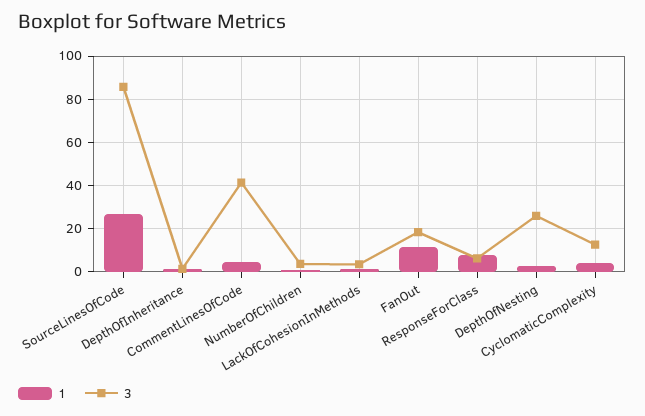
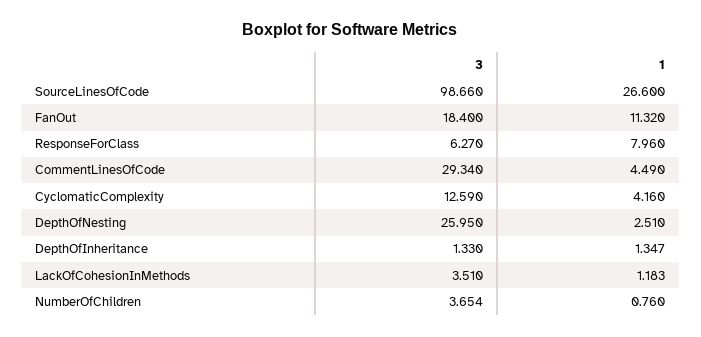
  {
    "1": {
      "SourceLinesOfCode": 26.6,
      "DepthOfInheritance": 1.347,
      "CommentLinesOfCode": 4.49,
      "NumberOfChildren": 0.76,
      "LackOfCohesionInMethods": 1.183,
      "FanOut": 11.32,
      "ResponseForClass": 7.96,
      "DepthOfNesting": 2.51,
      "CyclomaticComplexity": 4.16
    },
    "3": {
-     "SourceLinesOfCode": 85,
+     "SourceLinesOfCode": 98.66,
      "DepthOfInheritance": 1.33,
-     "CommentLinesOfCode": 40,
+     "CommentLinesOfCode": 29.34,
      "NumberOfChildren": 3.654,
      "LackOfCohesionInMethods": 3.51,
      "FanOut": 18.4,
      "ResponseForClass": 6.27,
      "DepthOfNesting": 25.95,
      "CyclomaticComplexity": 12.59
    }
  }

